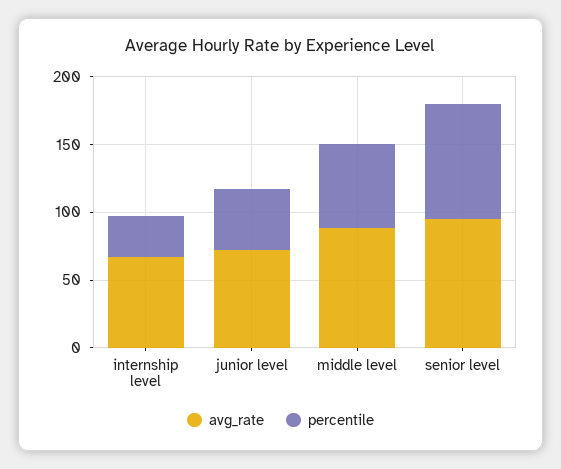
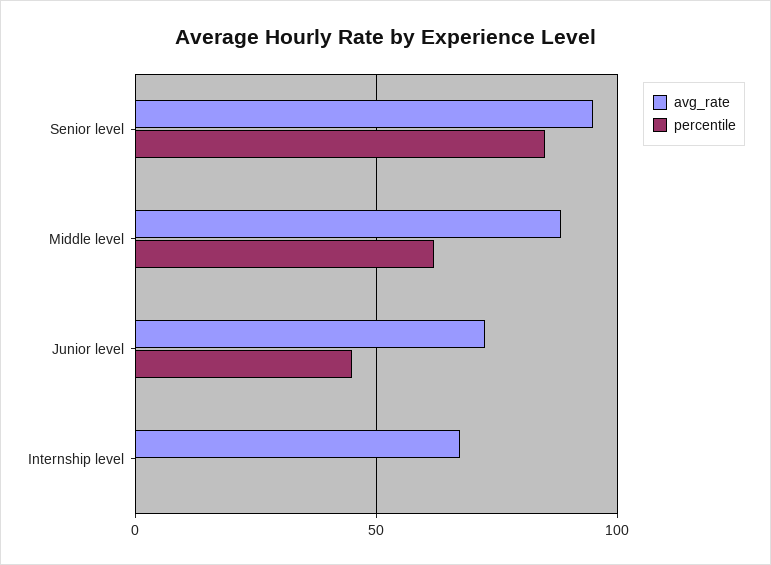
  {
    "avg_rate": {
      "internship level": 65,
      "junior level": 75,
      "middle level": 90,
      "senior level": 95
    },
    "percentile": {
-     "internship level": 30,
+     "internship level": 0,
      "junior level": 45,
      "middle level": 60,
      "senior level": 85
    }
  }

